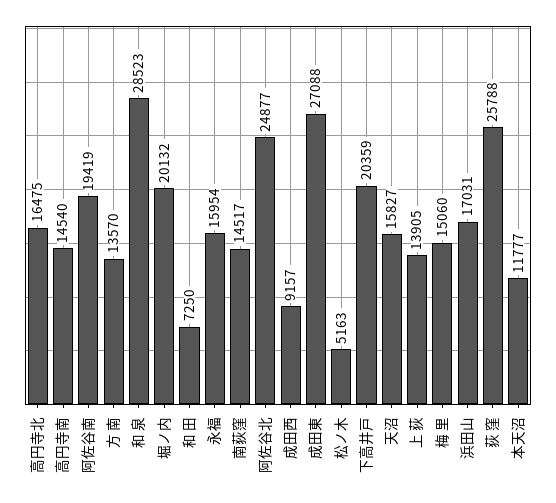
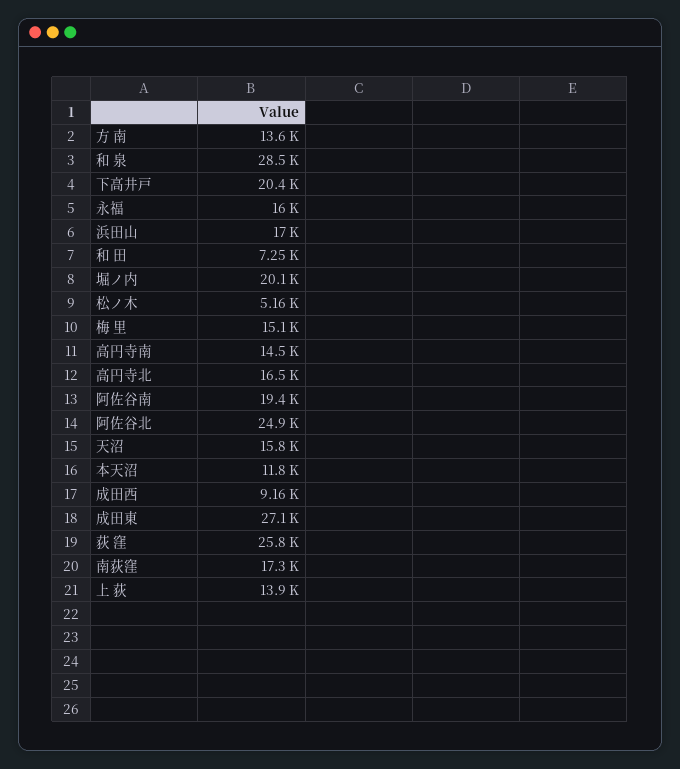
  {
    "高円寺北": 16475,
    "高円寺南": 14540,
    "阿佐谷南": 19419,
    "方 南": 13570,
    "和 泉": 28523,
    "堀ノ内": 20132,
    "和 田": 7250,
    "永福": 15954,
-   "南荻窪": 14517,
+   "南荻窪": 17300,
    "阿佐谷北": 24877,
    "成田西": 9157,
    "成田東": 27088,
    "松ノ木": 5163,
    "下高井戸": 20359,
    "天沼": 15827,
    "上 荻": 13905,
    "梅 里": 15060,
    "浜田山": 17031,
    "荻 窪": 25788,
    "本天沼": 11777
  }

